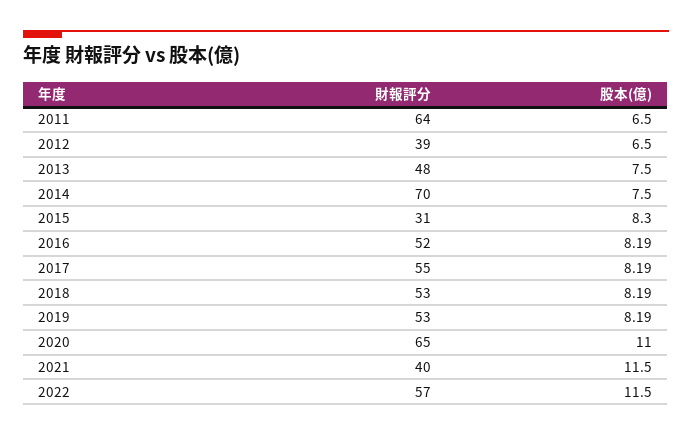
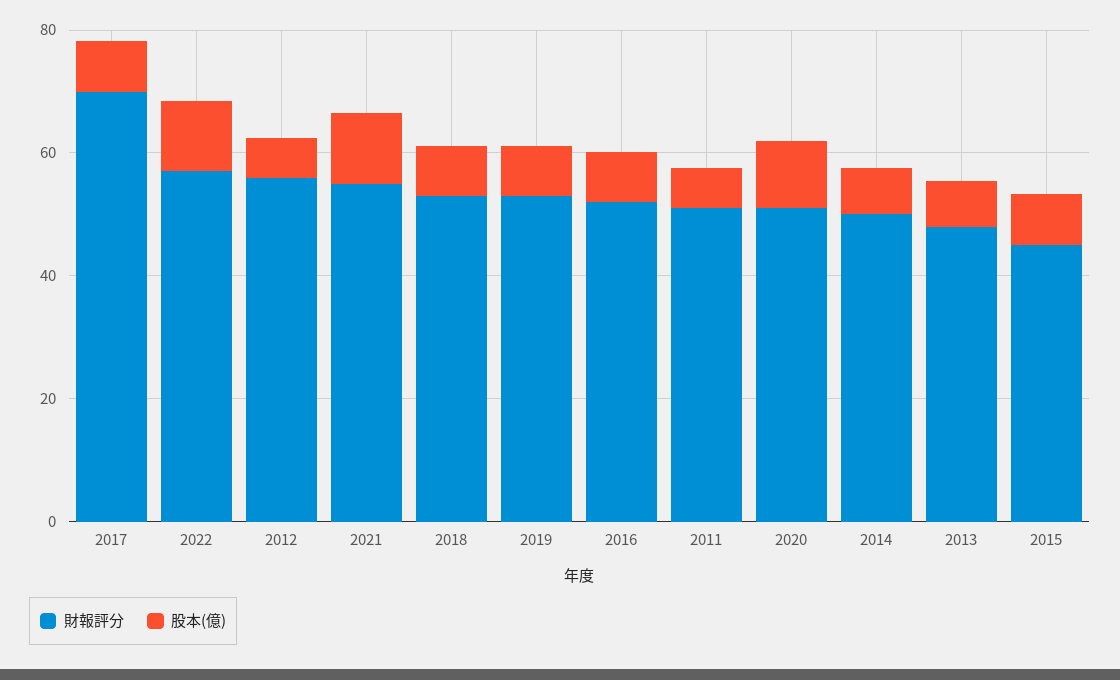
  {
    "財報評分": {
-     "2011": 64,
+     "2011": 50,
-     "2012": 39,
+     "2012": 55,
      "2013": 48,
-     "2014": 70,
+     "2014": 50,
-     "2015": 31,
+     "2015": 45,
      "2016": 52,
-     "2017": 55,
+     "2017": 70,
      "2018": 53,
      "2019": 53,
-     "2020": 65,
+     "2020": 50,
-     "2021": 40,
+     "2021": 55,
      "2022": 57
    },
    "股本(億)": {
      "2011": 6.5,
      "2012": 6.5,
      "2013": 7.5,
      "2014": 7.5,
      "2015": 8.3,
      "2016": 8.19,
      "2017": 8.19,
      "2018": 8.19,
      "2019": 8.19,
      "2020": 11,
      "2021": 11.5,
      "2022": 11.5
    }
  }

